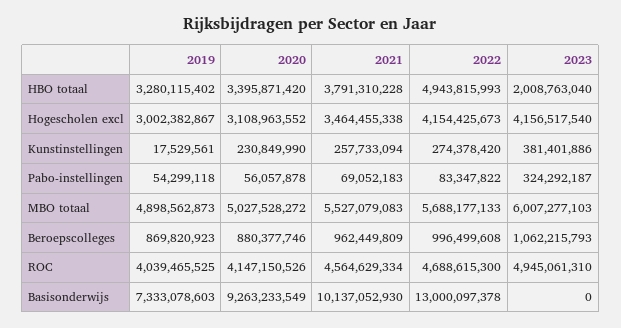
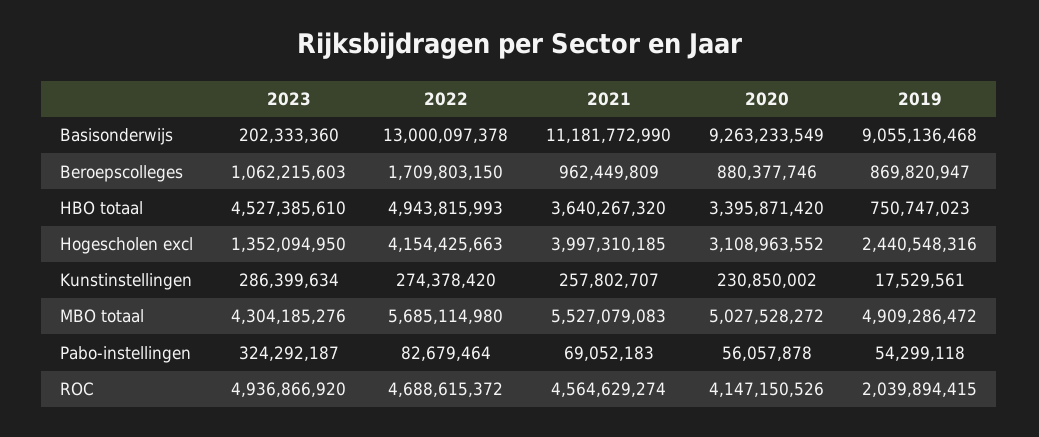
  {
    "2019": {
-     "HBO totaal": 3280115402,
+     "HBO totaal": 750747023,
-     "Hogescholen excl": 3002382867,
+     "Hogescholen excl": 2440548316,
      "Kunstinstellingen": 17529561,
      "Pabo-instellingen": 54299118,
-     "MBO totaal": 4898562873,
+     "MBO totaal": 4909286472,
-     "Beroepscolleges": 869820923,
+     "Beroepscolleges": 869820947,
-     "ROC": 4039465525,
+     "ROC": 2039894415,
-     "Basisonderwijs": 7333078603
+     "Basisonderwijs": 9055136468
    },
    "2020": {
      "HBO totaal": 3395871420,
      "Hogescholen excl": 3108963552,
-     "Kunstinstellingen": 230849990,
+     "Kunstinstellingen": 230850002,
      "Pabo-instellingen": 56057878,
      "MBO totaal": 5027528272,
      "Beroepscolleges": 880377746,
      "ROC": 4147150526,
      "Basisonderwijs": 9263233549
    },
    "2021": {
-     "HBO totaal": 3791310228,
+     "HBO totaal": 3640267320,
-     "Hogescholen excl": 3464455338,
+     "Hogescholen excl": 3997310185,
-     "Kunstinstellingen": 257733094,
+     "Kunstinstellingen": 257802707,
      "Pabo-instellingen": 69052183,
      "MBO totaal": 5527079083,
      "Beroepscolleges": 962449809,
-     "ROC": 4564629334,
+     "ROC": 4564629274,
-     "Basisonderwijs": 10137052930
+     "Basisonderwijs": 11181772990
    },
    "2022": {
      "HBO totaal": 4943815993,
-     "Hogescholen excl": 4154425673,
+     "Hogescholen excl": 4154425663,
      "Kunstinstellingen": 274378420,
-     "Pabo-instellingen": 83347822,
+     "Pabo-instellingen": 82679464,
-     "MBO totaal": 5688177133,
+     "MBO totaal": 5685114980,
-     "Beroepscolleges": 996499608,
+     "Beroepscolleges": 1709803150,
-     "ROC": 4688615300,
+     "ROC": 4688615372,
      "Basisonderwijs": 13000097378
    },
    "2023": {
-     "HBO totaal": 2008763040,
+     "HBO totaal": 4527385610,
-     "Hogescholen excl": 4156517540,
+     "Hogescholen excl": 1352094950,
-     "Kunstinstellingen": 381401886,
+     "Kunstinstellingen": 286399634,
      "Pabo-instellingen": 324292187,
-     "MBO totaal": 6007277103,
+     "MBO totaal": 4304185276,
-     "Beroepscolleges": 1062215793,
+     "Beroepscolleges": 1062215603,
-     "ROC": 4945061310,
+     "ROC": 4936866920,
-     "Basisonderwijs": 0
+     "Basisonderwijs": 202333360
    }
  }

